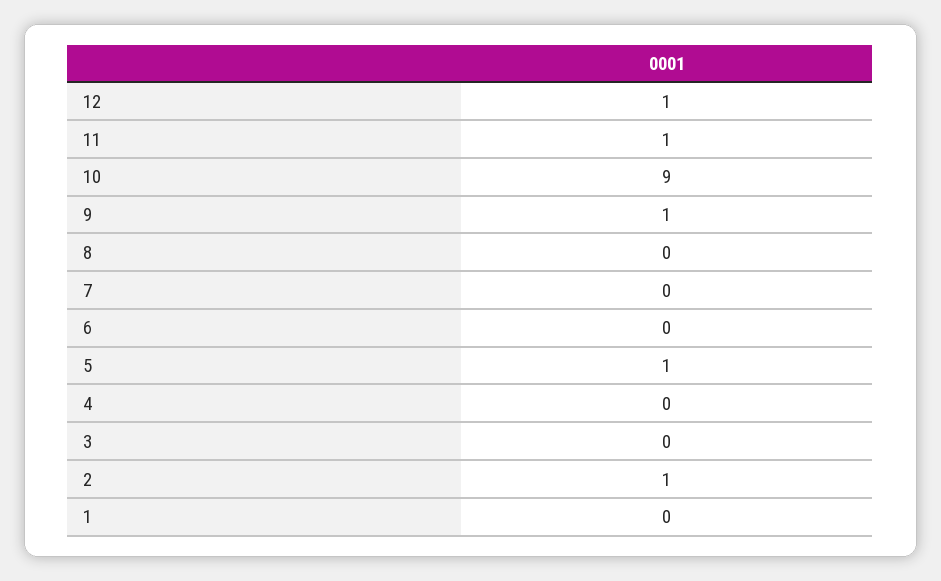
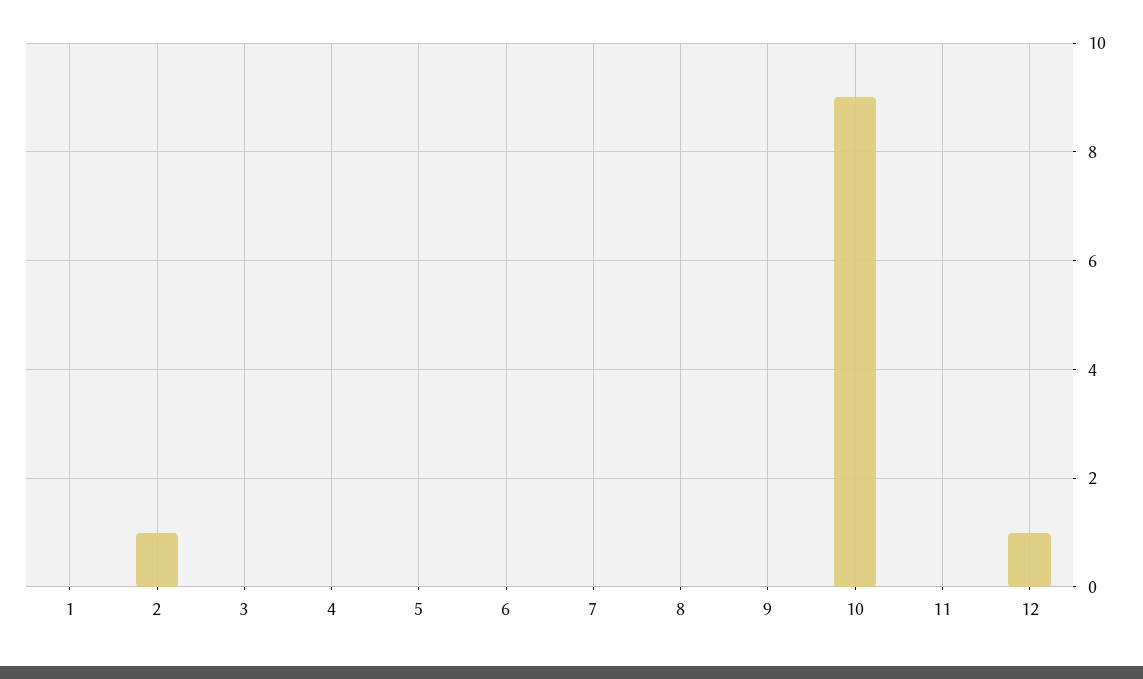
  {
    "12": 1,
-   "11": 1,
+   "11": 0,
    "10": 9,
-   "9": 1,
+   "9": 0,
    "8": 0,
    "7": 0,
    "6": 0,
-   "5": 1,
+   "5": 0,
    "4": 0,
    "3": 0,
    "2": 1,
    "1": 0
  }

